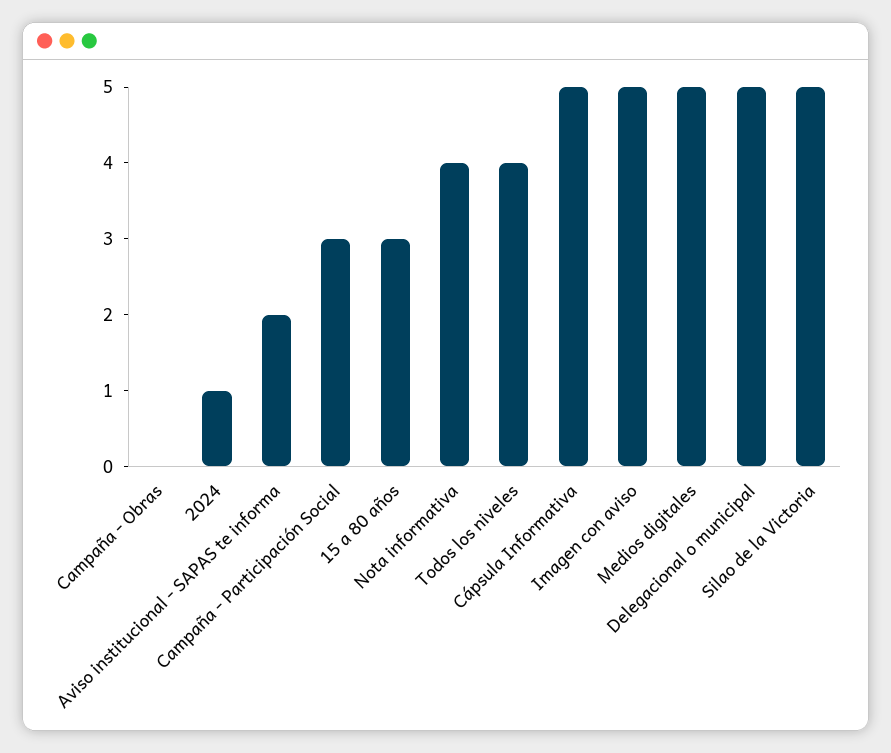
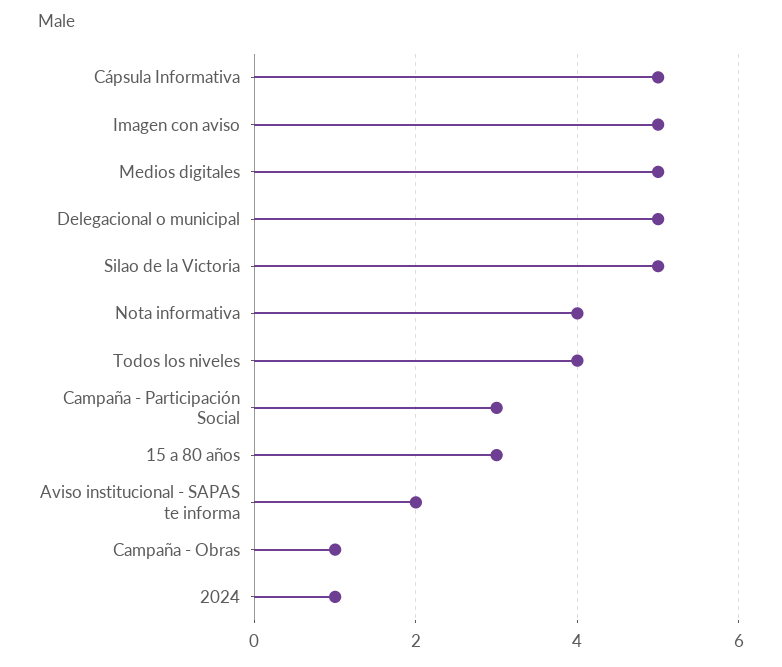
  {
-   "Campaña - Obras": 0,
+   "Campaña - Obras": 1,
    "2024": 1,
    "Aviso institucional - SAPAS te informa": 2,
    "Campaña - Participación Social": 3,
    "15 a 80 años": 3,
    "Nota informativa": 4,
    "Todos los niveles": 4,
    "Cápsula Informativa": 5,
    "Imagen con aviso": 5,
    "Medios digitales": 5,
    "Delegacional o municipal": 5,
    "Silao de la Victoria": 5
  }

